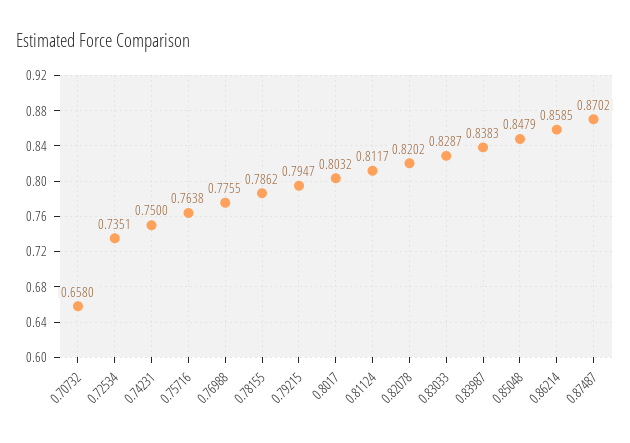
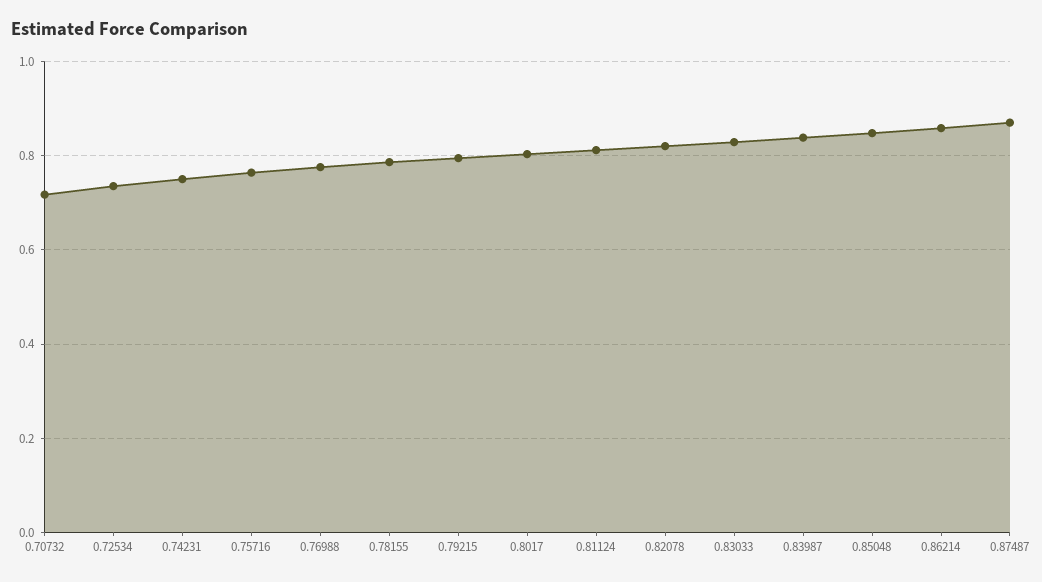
  {
-   "0.70732": 0.658,
+   "0.70732": 0.72,
    "0.72534": 0.7351,
    "0.74231": 0.75,
    "0.75716": 0.7638,
    "0.76988": 0.7755,
    "0.78155": 0.7862,
    "0.79215": 0.7947,
    "0.8017": 0.8032,
    "0.81124": 0.8117,
    "0.82078": 0.8202,
    "0.83033": 0.8287,
    "0.83987": 0.8383,
    "0.85048": 0.8479,
    "0.86214": 0.8585,
    "0.87487": 0.8702
  }

